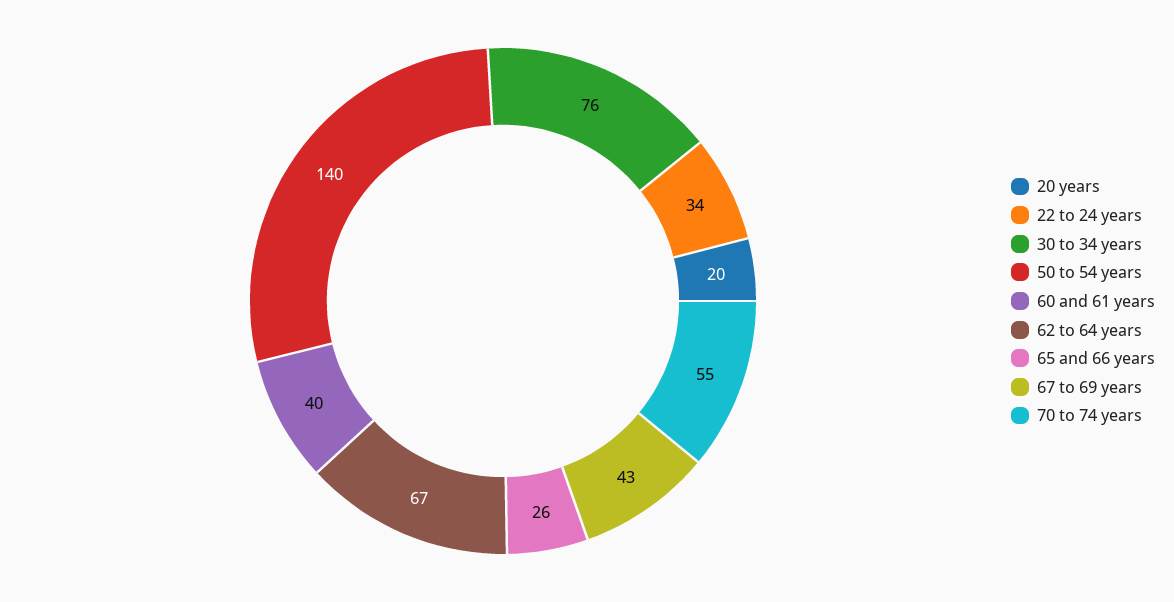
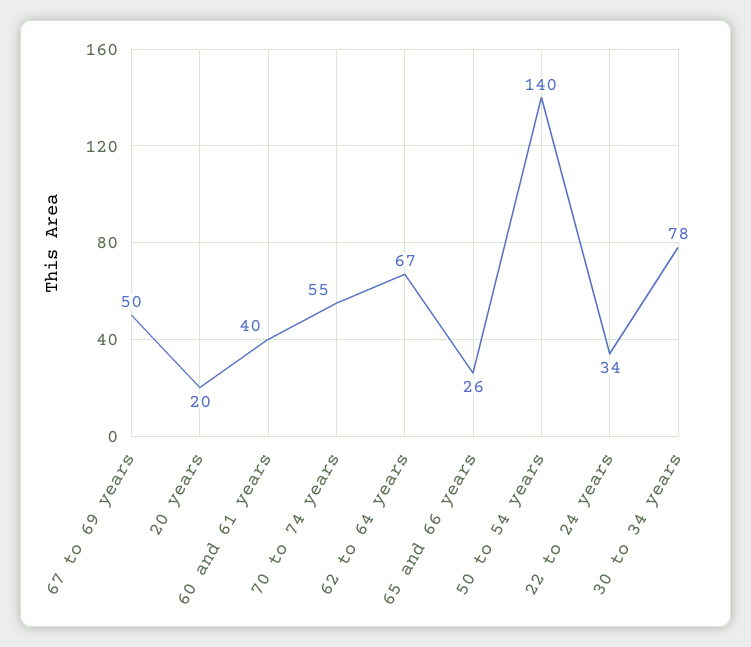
  {
    "20 years": 20,
    "22 to 24 years": 34,
-   "30 to 34 years": 76,
+   "30 to 34 years": 78,
    "50 to 54 years": 140,
    "60 and 61 years": 40,
    "62 to 64 years": 67,
    "65 and 66 years": 26,
-   "67 to 69 years": 43,
+   "67 to 69 years": 50,
    "70 to 74 years": 55
  }

